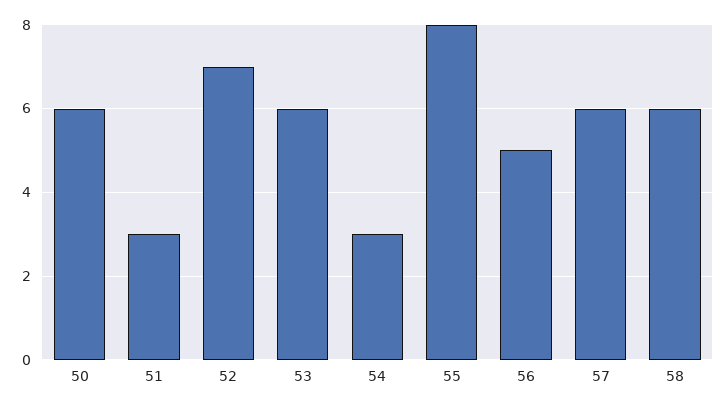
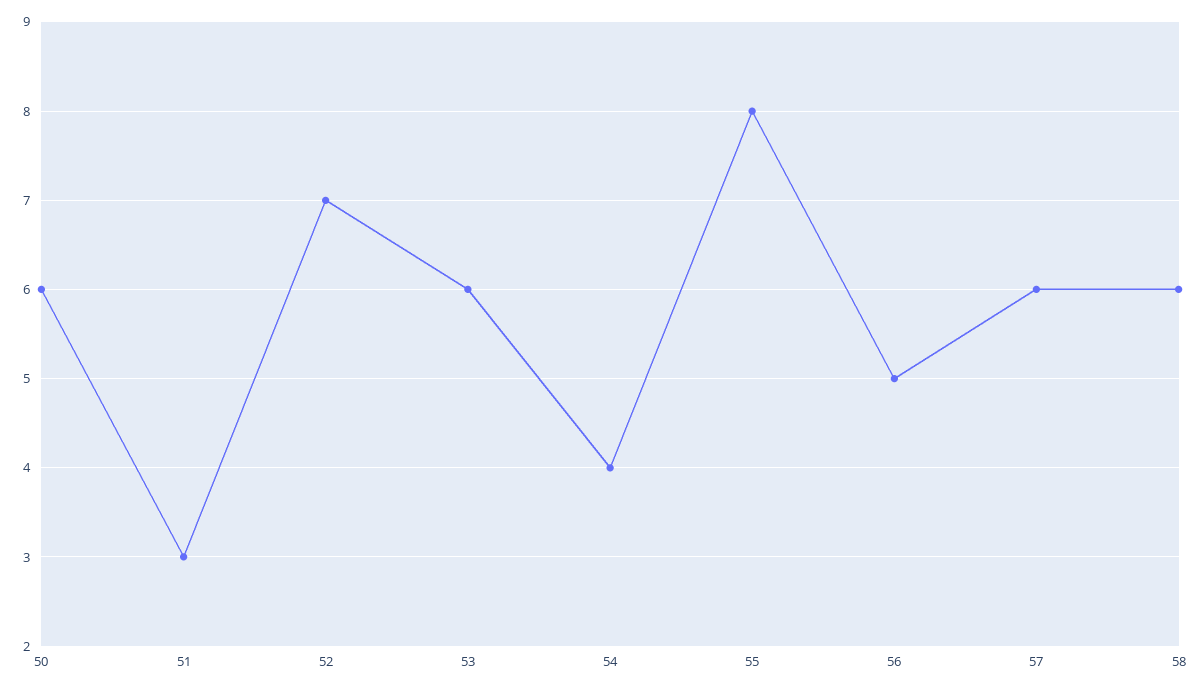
  {
    "50": 6,
    "51": 3,
    "52": 7,
    "53": 6,
-   "54": 3,
+   "54": 4,
    "55": 8,
    "56": 5,
    "57": 6,
    "58": 6
  }

